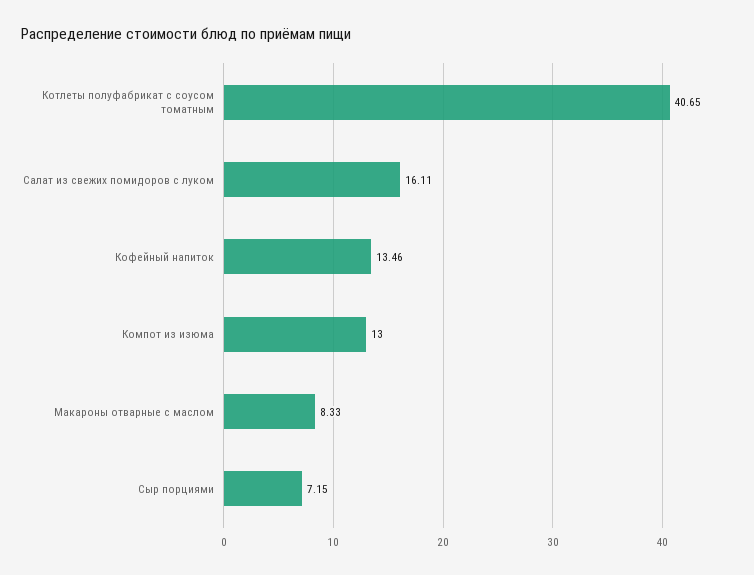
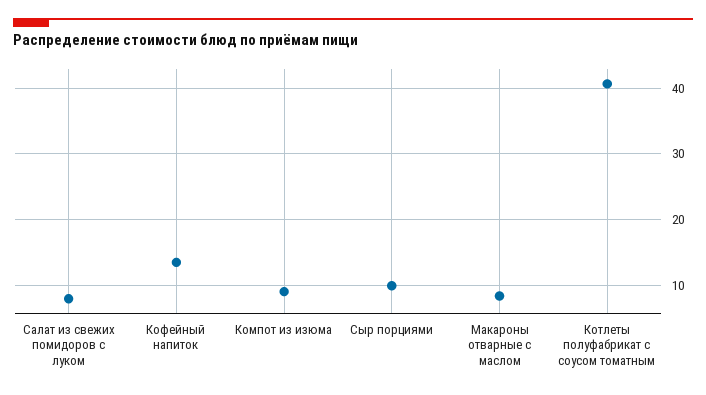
  {
    "Котлеты полуфабрикат с соусом томатным": 40.65,
-   "Салат из свежих помидоров с луком": 16.11,
+   "Салат из свежих помидоров с луком": 8,
    "Кофейный напиток": 13.46,
-   "Компот из изюма": 13,
+   "Компот из изюма": 9,
    "Макароны отварные с маслом": 8.33,
-   "Сыр порциями": 7.15
+   "Сыр порциями": 10
  }

